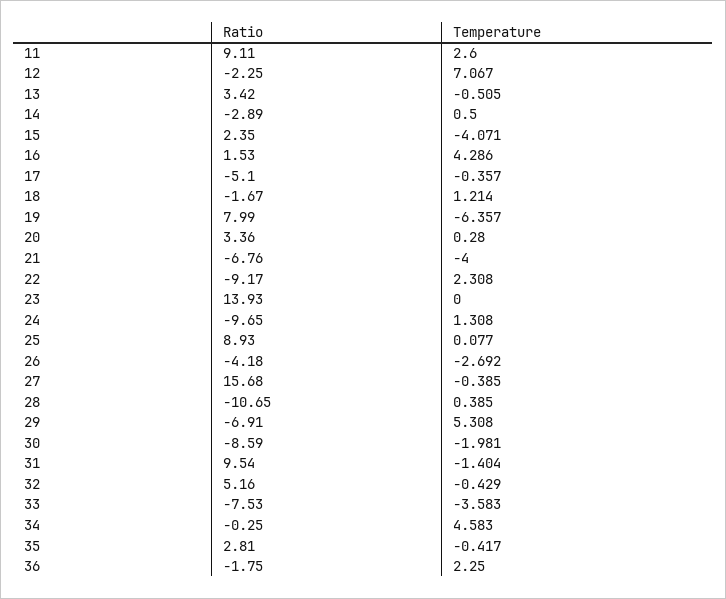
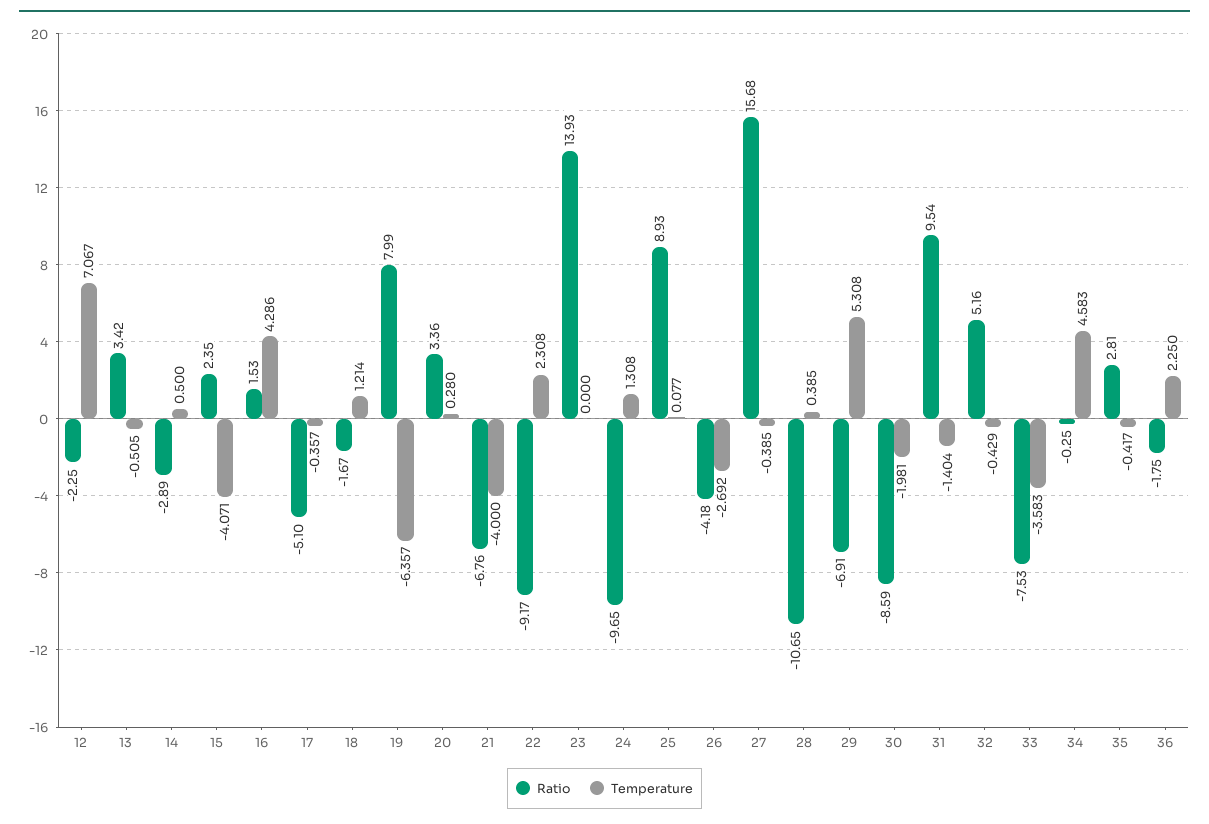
  {
    "Ratio": {
-     "11": 9.11,
      "12": -2.25,
      "13": 3.42,
      "14": -2.89,
      "15": 2.35,
      "16": 1.53,
      "17": -5.1,
      "18": -1.67,
      "19": 7.99,
      "20": 3.36,
      "21": -6.76,
      "22": -9.17,
      "23": 13.93,
      "24": -9.65,
      "25": 8.93,
      "26": -4.18,
      "27": 15.68,
      "28": -10.65,
      "29": -6.91,
      "30": -8.59,
      "31": 9.54,
      "32": 5.16,
      "33": -7.53,
      "34": -0.25,
      "35": 2.81,
      "36": -1.75
    },
    "Temperature": {
-     "11": 2.6,
      "12": 7.067,
      "13": -0.505,
      "14": 0.5,
      "15": -4.071,
      "16": 4.286,
      "17": -0.357,
      "18": 1.214,
      "19": -6.357,
      "20": 0.28,
      "21": -4,
      "22": 2.308,
      "23": 0,
      "24": 1.308,
      "25": 0.077,
      "26": -2.692,
      "27": -0.385,
      "28": 0.385,
      "29": 5.308,
      "30": -1.981,
      "31": -1.404,
      "32": -0.429,
      "33": -3.583,
      "34": 4.583,
      "35": -0.417,
      "36": 2.25
    }
  }

